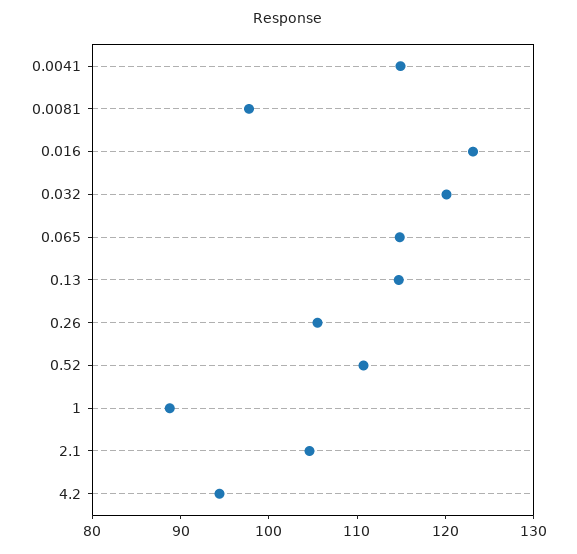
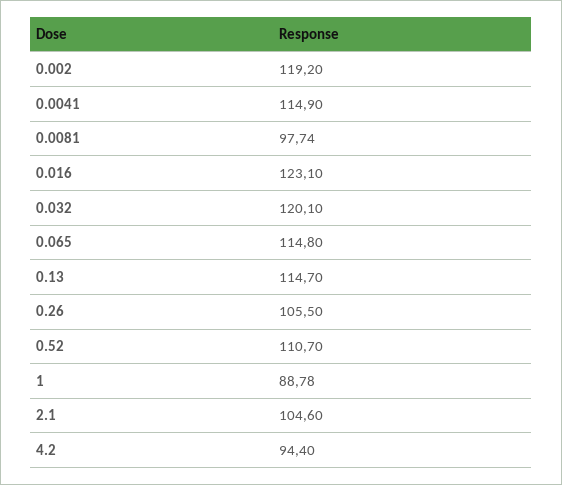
  {
    "0.0041": 114.9,
    "0.0081": 97.74,
    "0.016": 123.1,
    "0.032": 120.1,
    "0.065": 114.8,
    "0.13": 114.7,
    "0.26": 105.5,
    "0.52": 110.7,
    "1": 88.78,
    "2.1": 104.6,
-   "4.2": 94.4
+   "4.2": 94.4,
+   "0.002": 119.2
  }

